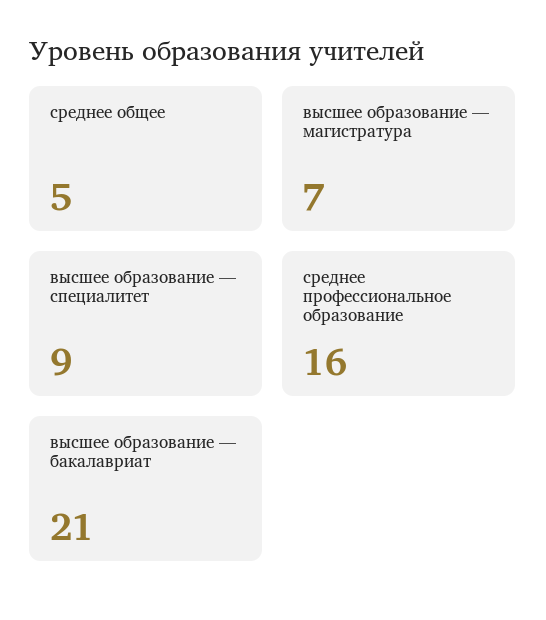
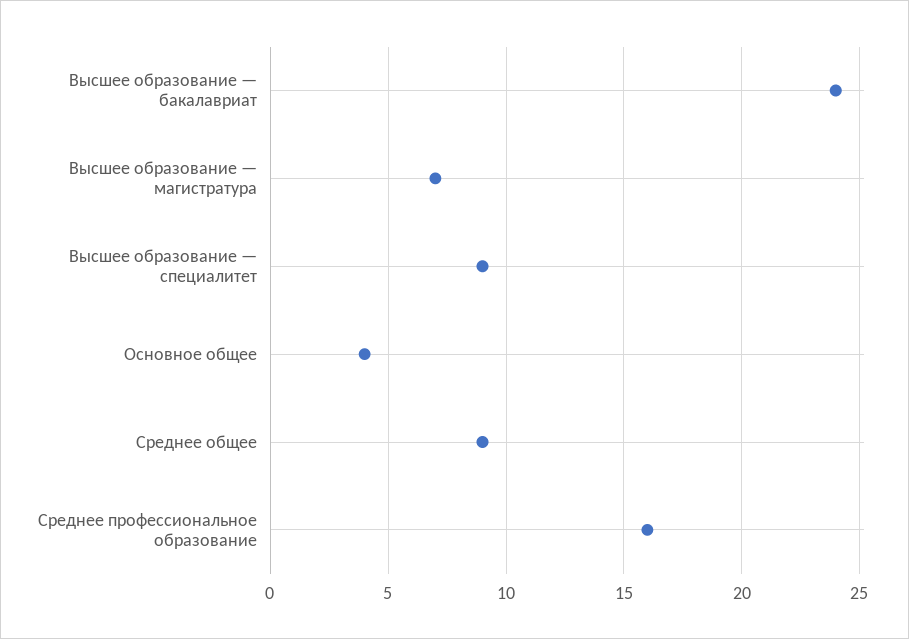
  {
-   "среднее общее": 5,
+   "среднее общее": 9,
    "высшее образование — магистратура": 7,
    "высшее образование — специалитет": 9,
    "среднее профессиональное образование": 16,
-   "высшее образование — бакалавриат": 21
+   "высшее образование — бакалавриат": 24,
+   "Основное общее": 4
  }

